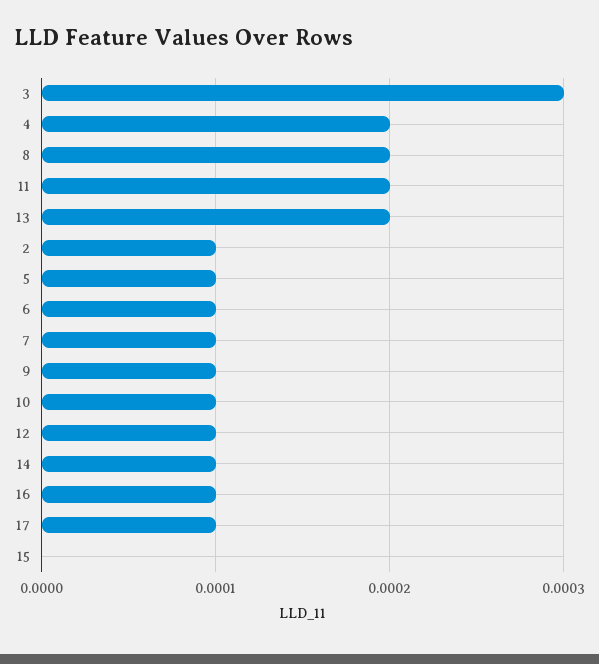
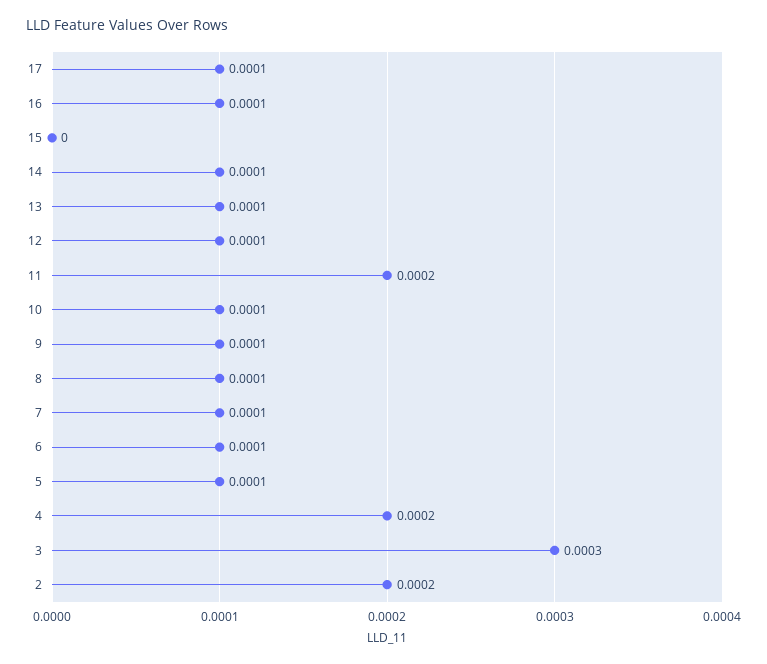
  {
    "3": 0.0003,
    "4": 0.0002,
-   "8": 0.0002,
+   "8": 0.0001,
    "11": 0.0002,
-   "13": 0.0002,
+   "13": 0.0001,
-   "2": 0.0001,
+   "2": 0.0002,
    "5": 0.0001,
    "6": 0.0001,
    "7": 0.0001,
    "9": 0.0001,
    "10": 0.0001,
    "12": 0.0001,
    "14": 0.0001,
    "16": 0.0001,
    "17": 0.0001,
    "15": 0
  }

